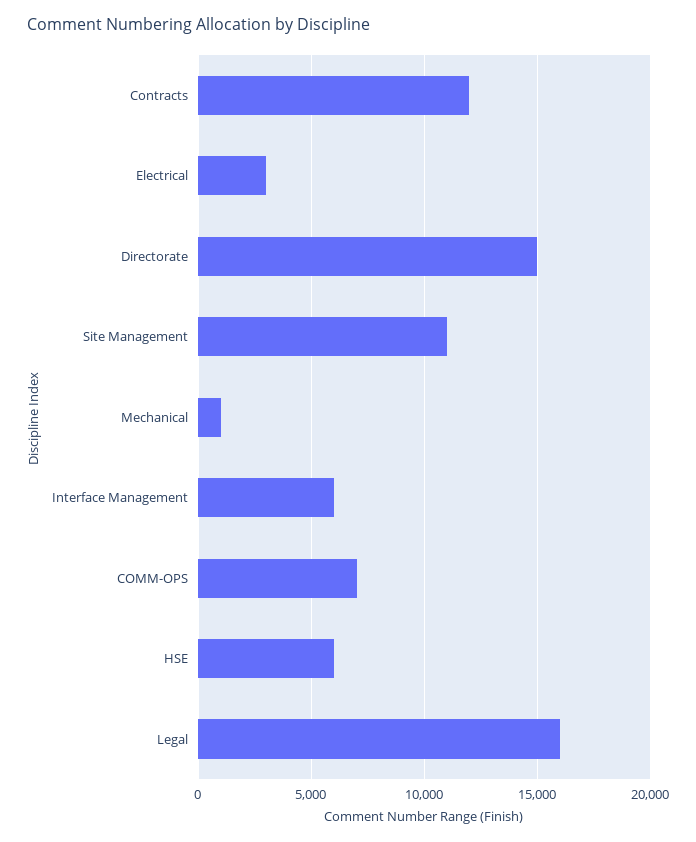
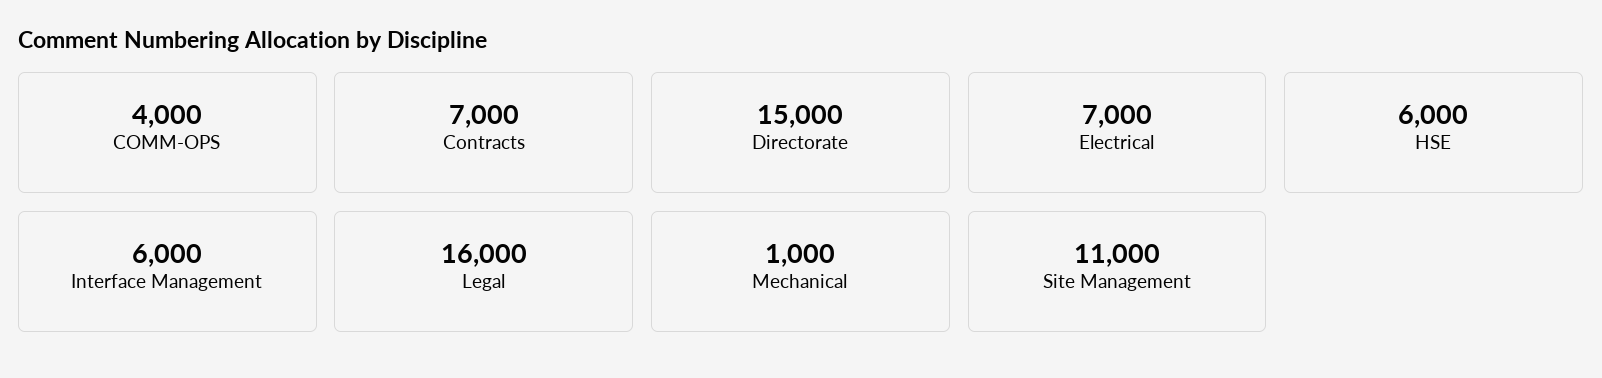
  {
-   "Contracts": 12000,
+   "Contracts": 7000,
-   "Electrical": 3000,
+   "Electrical": 7000,
    "Directorate": 15000,
    "Site Management": 11000,
    "Mechanical": 1000,
    "Interface Management": 6000,
-   "COMM-OPS": 7000,
+   "COMM-OPS": 4000,
    "HSE": 6000,
    "Legal": 16000
  }

